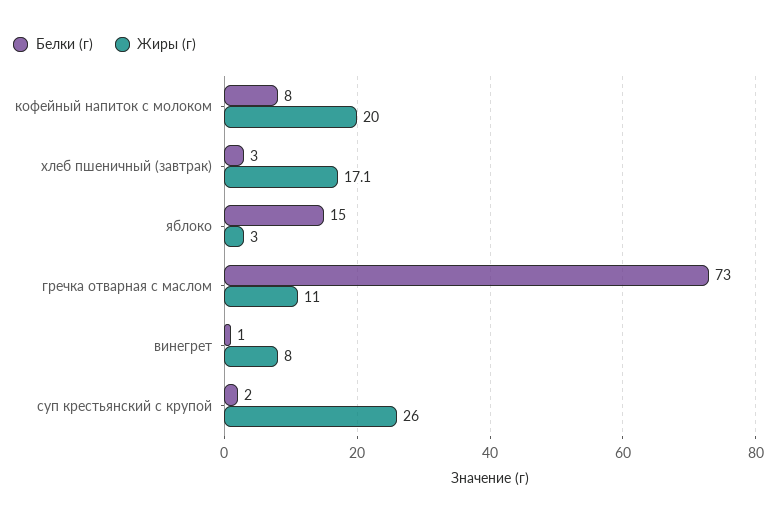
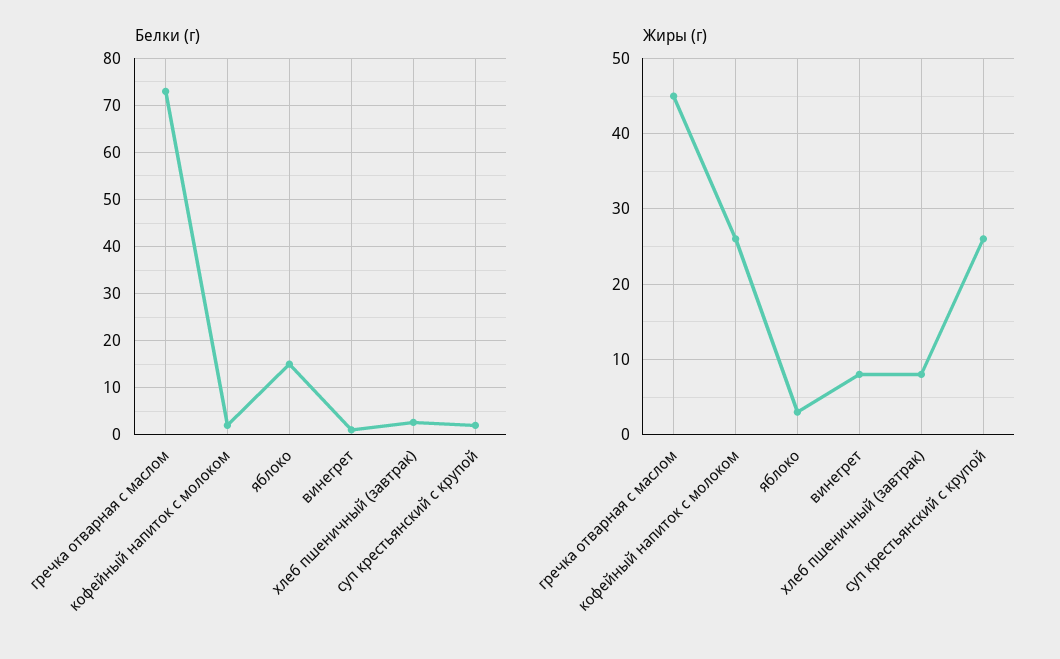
  {
    "Белки (г)": {
-     "кофейный напиток с молоком": 8,
+     "кофейный напиток с молоком": 2,
      "хлеб пшеничный (завтрак)": 3,
      "яблоко": 15,
      "гречка отварная с маслом": 73,
      "винегрет": 1,
      "суп крестьянский с крупой": 2
    },
    "Жиры (г)": {
-     "кофейный напиток с молоком": 20,
+     "кофейный напиток с молоком": 26,
-     "хлеб пшеничный (завтрак)": 17.1,
+     "хлеб пшеничный (завтрак)": 8,
      "яблоко": 3,
-     "гречка отварная с маслом": 11,
+     "гречка отварная с маслом": 45,
      "винегрет": 8,
      "суп крестьянский с крупой": 26
    }
  }

